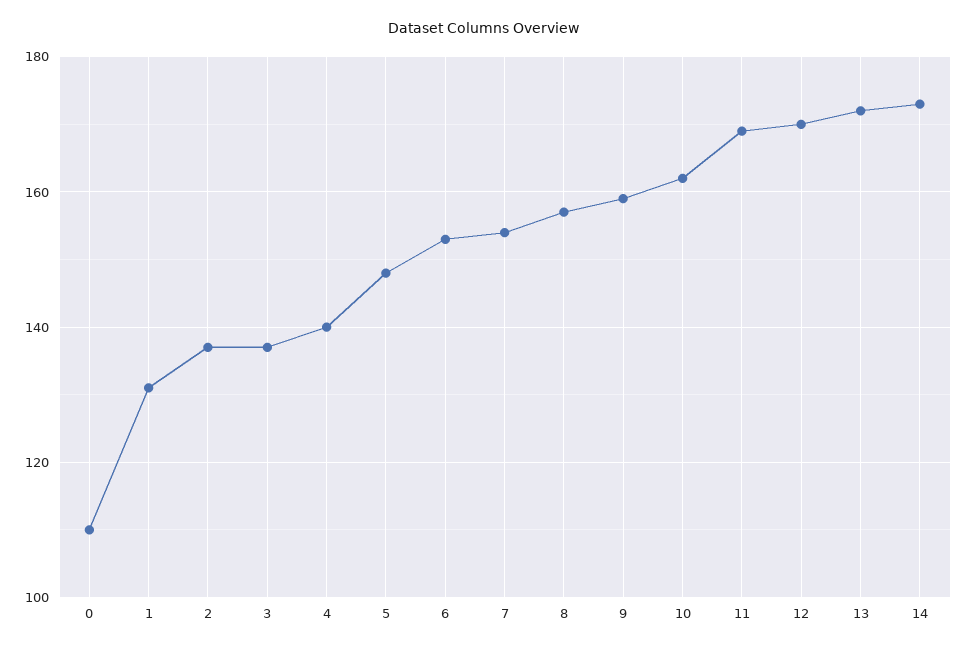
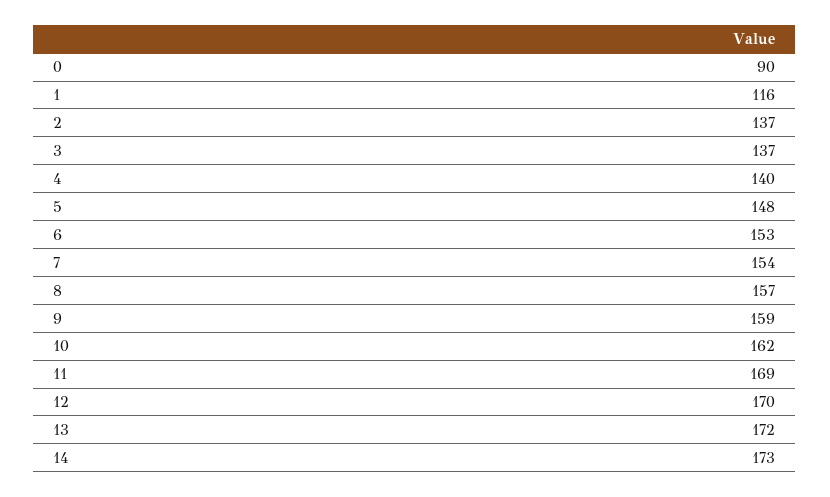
  {
-   "0": 110,
+   "0": 90,
-   "1": 130,
+   "1": 116,
    "2": 137,
    "3": 137,
    "4": 140,
    "5": 148,
    "6": 153,
    "7": 154,
    "8": 157,
    "9": 159,
    "10": 162,
    "11": 169,
    "12": 170,
    "13": 172,
    "14": 173
  }

